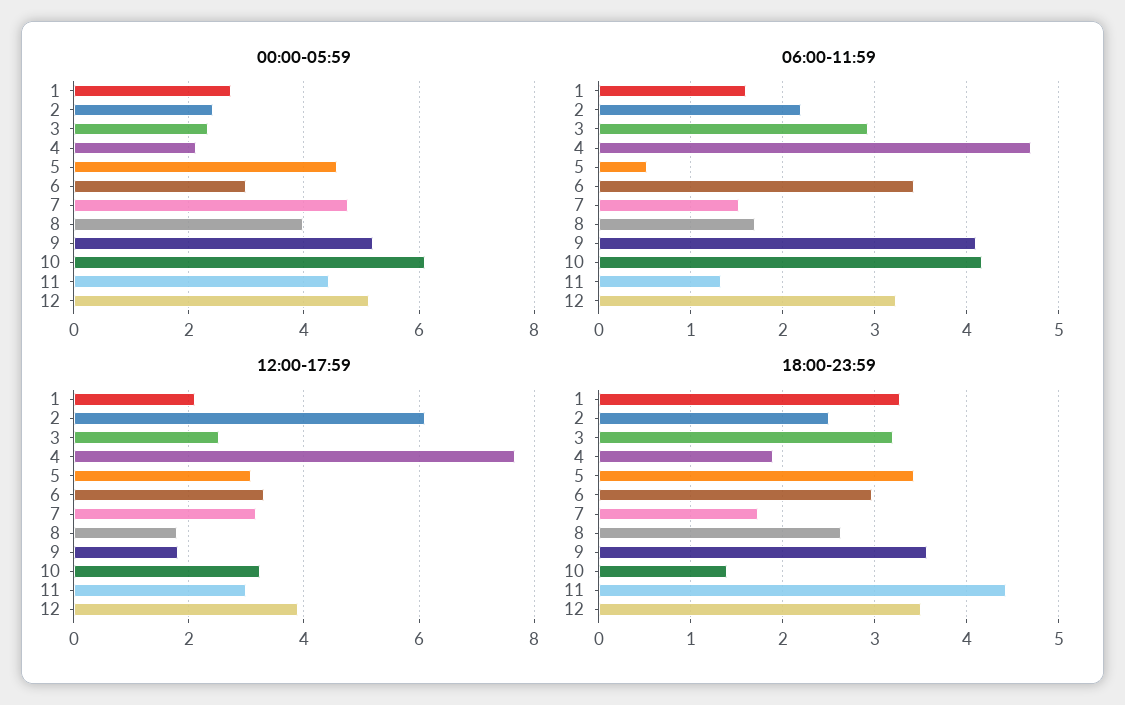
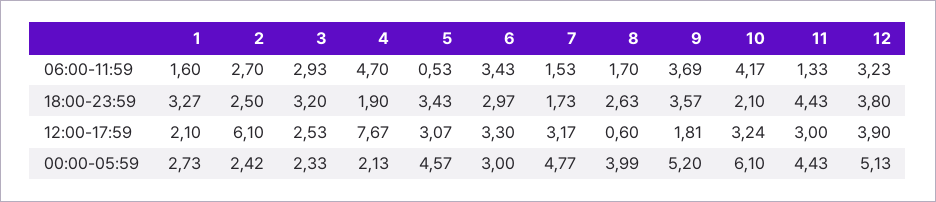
  {
    "00:00-05:59": {
      "1": 2.73,
      "2": 2.42,
      "3": 2.33,
      "4": 2.13,
      "5": 4.57,
      "6": 3,
      "7": 4.77,
      "8": 3.99,
      "9": 5.2,
      "10": 6.1,
      "11": 4.43,
      "12": 5.13
    },
    "06:00-11:59": {
      "1": 1.6,
-     "2": 2.2,
+     "2": 2.7,
      "3": 2.93,
      "4": 4.7,
      "5": 0.53,
      "6": 3.43,
      "7": 1.53,
      "8": 1.7,
-     "9": 4.1,
+     "9": 3.69,
      "10": 4.17,
      "11": 1.33,
      "12": 3.23
    },
    "12:00-17:59": {
      "1": 2.1,
      "2": 6.1,
      "3": 2.53,
      "4": 7.67,
      "5": 3.07,
      "6": 3.3,
      "7": 3.17,
-     "8": 1.8,
+     "8": 0.6,
      "9": 1.81,
      "10": 3.24,
      "11": 3,
      "12": 3.9
    },
    "18:00-23:59": {
      "1": 3.27,
      "2": 2.5,
      "3": 3.2,
      "4": 1.9,
      "5": 3.43,
      "6": 2.97,
      "7": 1.73,
      "8": 2.63,
      "9": 3.57,
-     "10": 1.4,
+     "10": 2.1,
      "11": 4.43,
-     "12": 3.5
+     "12": 3.8
    }
  }

